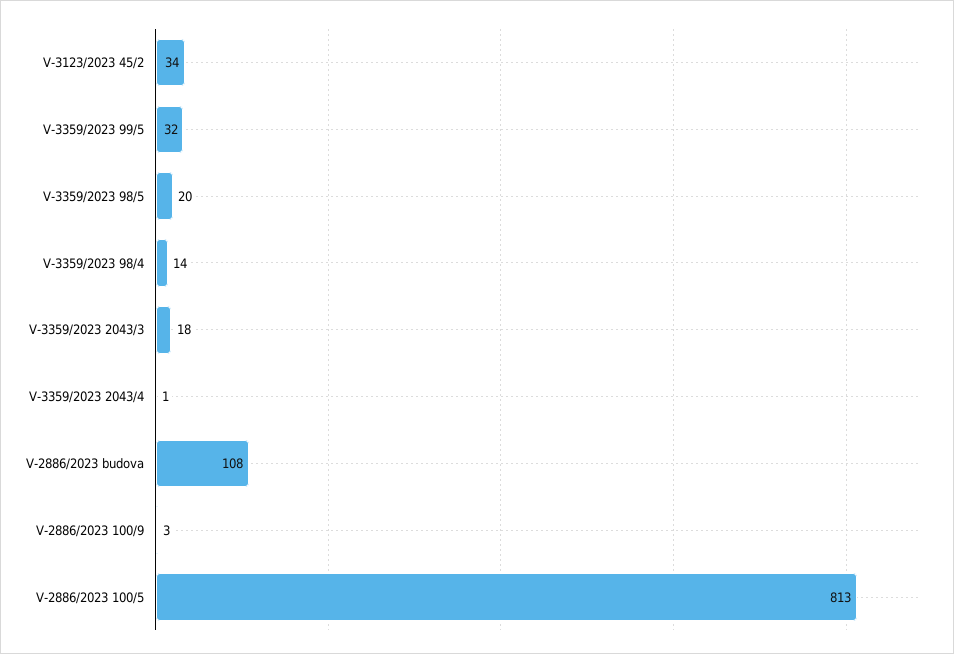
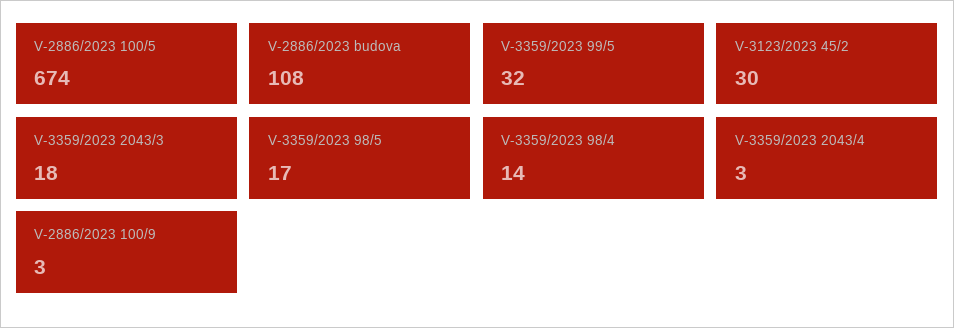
  {
-   "V-3123/2023 45/2": 34,
+   "V-3123/2023 45/2": 30,
    "V-3359/2023 99/5": 32,
-   "V-3359/2023 98/5": 20,
+   "V-3359/2023 98/5": 17,
    "V-3359/2023 98/4": 14,
    "V-3359/2023 2043/3": 18,
-   "V-3359/2023 2043/4": 1,
+   "V-3359/2023 2043/4": 3,
    "V-2886/2023 budova": 108,
    "V-2886/2023 100/9": 3,
-   "V-2886/2023 100/5": 813
+   "V-2886/2023 100/5": 674
  }

